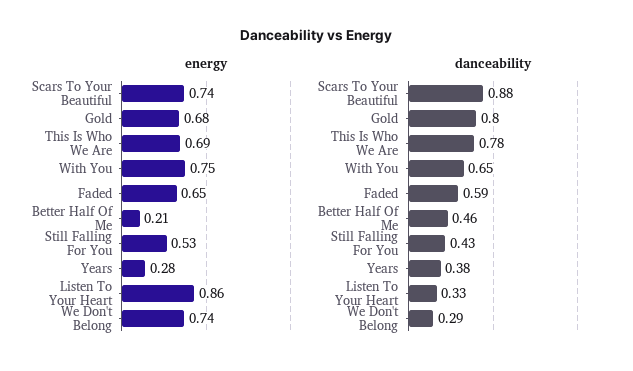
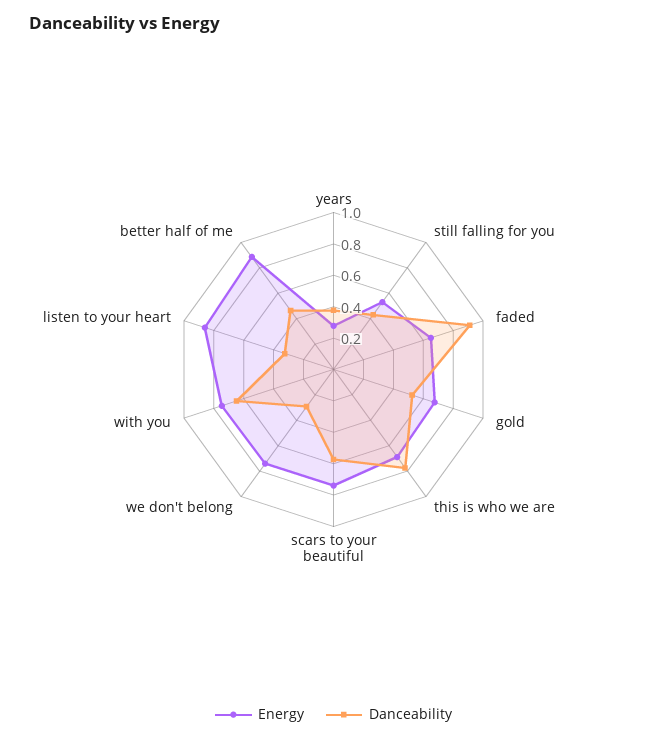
  {
    "energy": {
      "Scars To Your Beautiful": 0.74,
      "Gold": 0.68,
      "This Is Who We Are": 0.69,
      "With You": 0.75,
      "Faded": 0.65,
-     "Better Half Of Me": 0.21,
+     "Better Half Of Me": 0.9,
      "Still Falling For You": 0.53,
      "Years": 0.28,
      "Listen To Your Heart": 0.86,
      "We Don't Belong": 0.74
    },
    "danceability": {
-     "Scars To Your Beautiful": 0.88,
+     "Scars To Your Beautiful": 0.6,
-     "Gold": 0.8,
+     "Gold": 0.5,
      "This Is Who We Are": 0.78,
      "With You": 0.65,
-     "Faded": 0.59,
+     "Faded": 0.9,
      "Better Half Of Me": 0.46,
      "Still Falling For You": 0.43,
      "Years": 0.38,
      "Listen To Your Heart": 0.33,
      "We Don't Belong": 0.29
    }
  }

